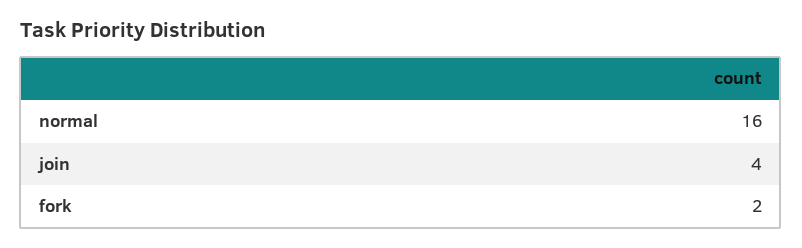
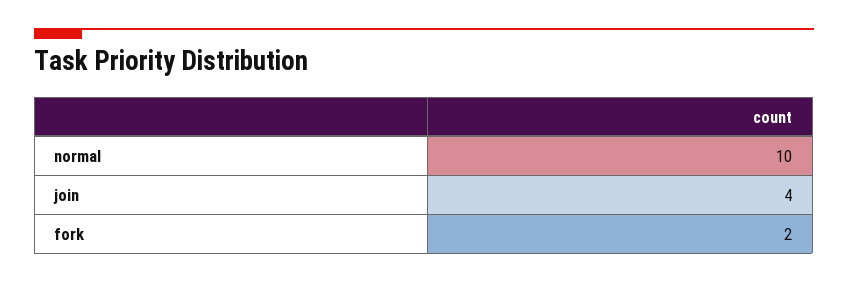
  {
-   "normal": 16,
+   "normal": 10,
    "join": 4,
    "fork": 2
  }

